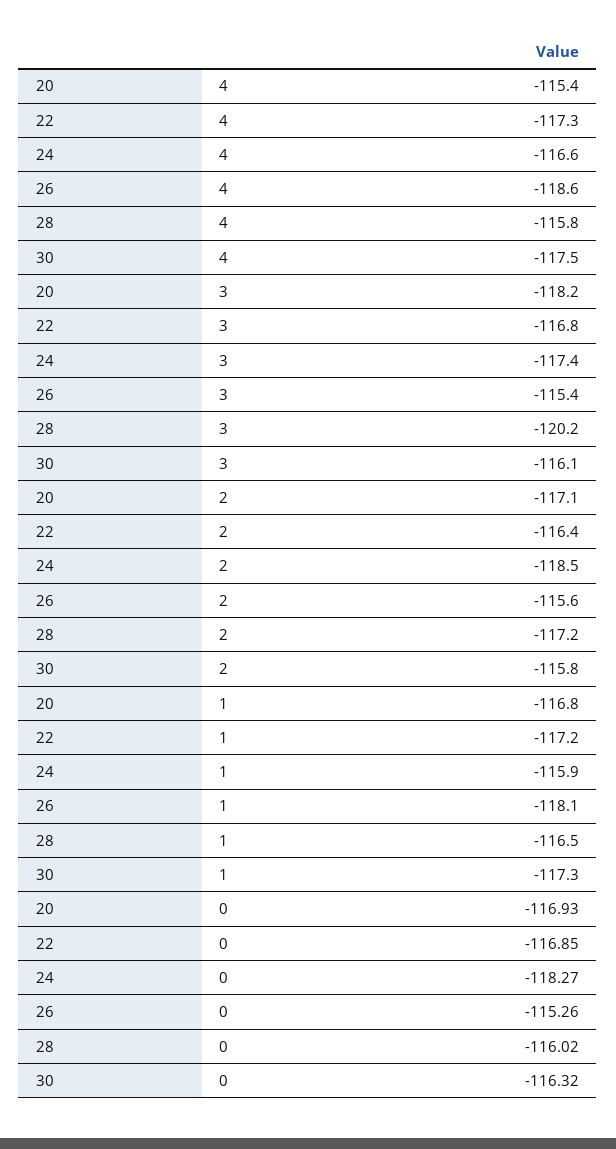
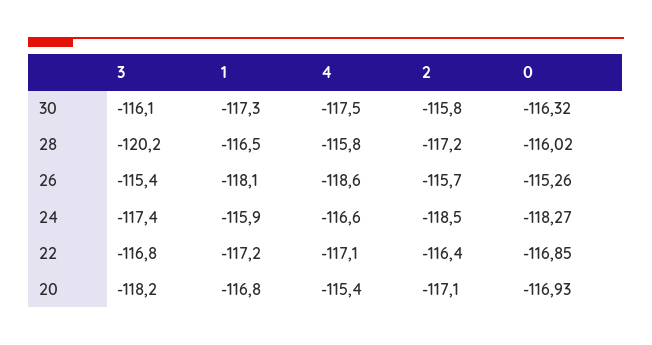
  {
    "20": {
      "4": -115.4,
      "3": -118.2,
      "2": -117.1,
      "1": -116.8,
      "0": -116.93
    },
    "22": {
-     "4": -117.3,
+     "4": -117.1,
      "3": -116.8,
      "2": -116.4,
      "1": -117.2,
      "0": -116.85
    },
    "24": {
      "4": -116.6,
      "3": -117.4,
      "2": -118.5,
      "1": -115.9,
      "0": -118.27
    },
    "26": {
      "4": -118.6,
      "3": -115.4,
-     "2": -115.6,
+     "2": -115.7,
      "1": -118.1,
      "0": -115.26
    },
    "28": {
      "4": -115.8,
      "3": -120.2,
      "2": -117.2,
      "1": -116.5,
      "0": -116.02
    },
    "30": {
      "4": -117.5,
      "3": -116.1,
      "2": -115.8,
      "1": -117.3,
      "0": -116.32
    }
  }

